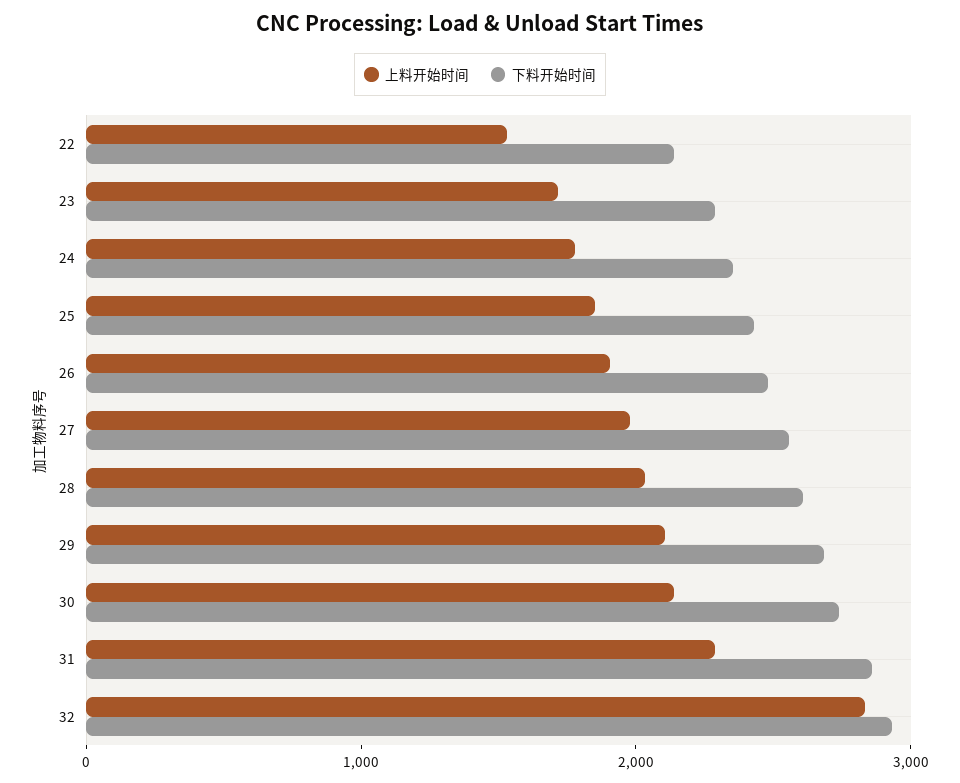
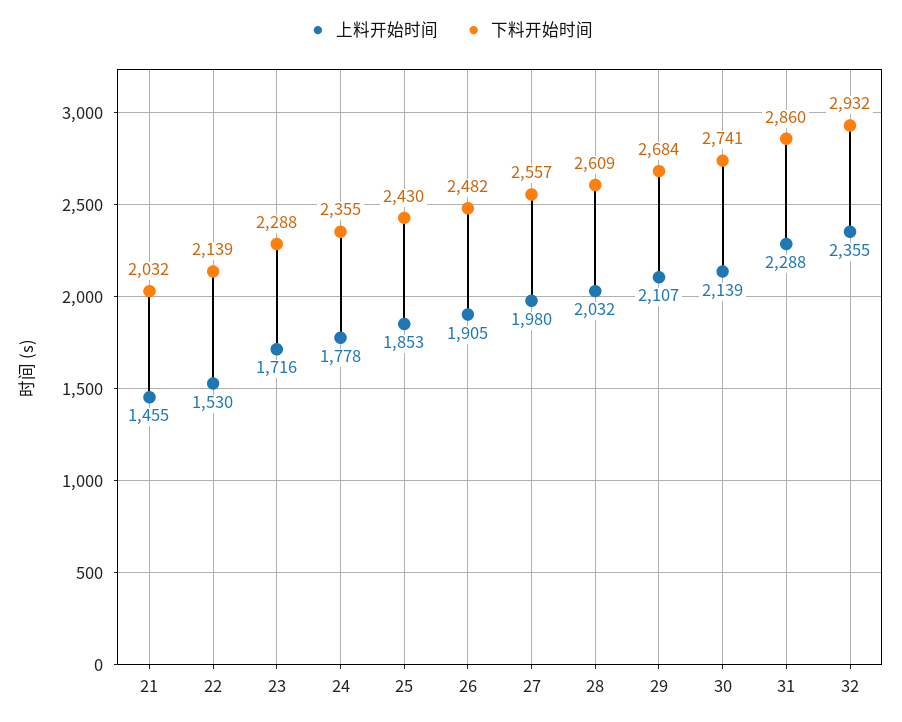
  {
    "上料开始时间": {
      "22": 1530,
      "23": 1716,
      "24": 1778,
      "25": 1853,
      "26": 1905,
      "27": 1980,
      "28": 2032,
      "29": 2107,
      "30": 2139,
      "31": 2288,
-     "32": 2800
+     "32": 2355,
+     "21": 1455
    },
    "下料开始时间": {
      "22": 2139,
      "23": 2288,
      "24": 2355,
      "25": 2430,
      "26": 2482,
      "27": 2557,
      "28": 2609,
      "29": 2684,
      "30": 2741,
      "31": 2860,
-     "32": 2932
+     "32": 2932,
+     "21": 2032
    }
  }

